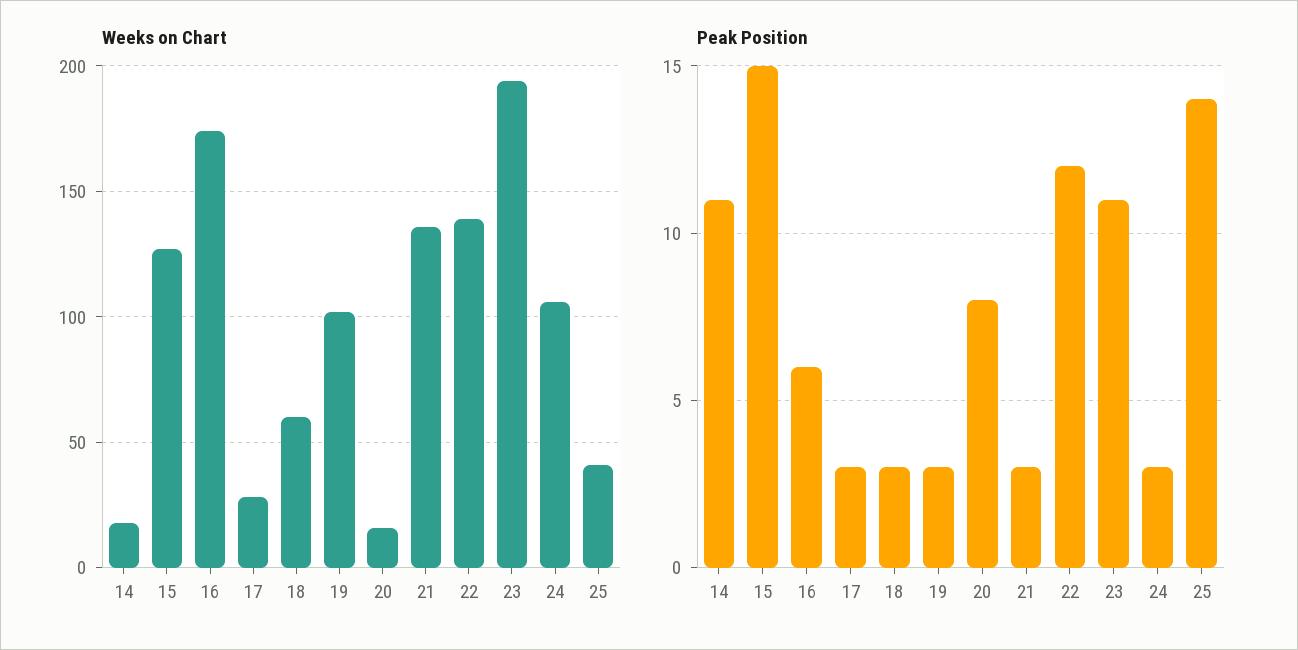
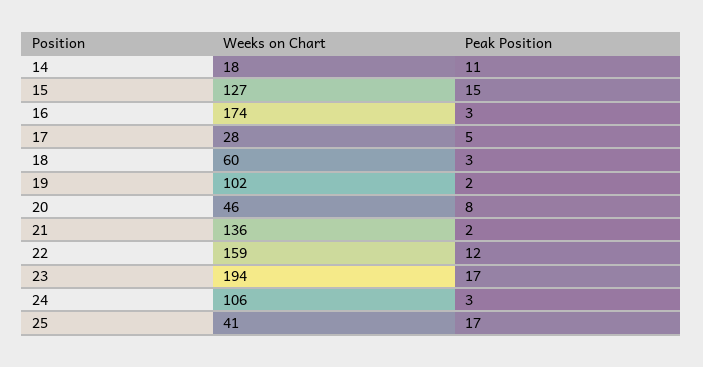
  {
    "Weeks on Chart": {
      "14": 18,
      "15": 127,
      "16": 174,
      "17": 28,
      "18": 60,
      "19": 102,
-     "20": 15,
+     "20": 46,
      "21": 136,
-     "22": 140,
+     "22": 159,
      "23": 194,
      "24": 106,
      "25": 41
    },
    "Peak Position": {
      "14": 11,
      "15": 15,
-     "16": 6,
+     "16": 3,
-     "17": 3,
+     "17": 5,
      "18": 3,
-     "19": 3,
+     "19": 2,
      "20": 8,
-     "21": 3,
+     "21": 2,
      "22": 12,
-     "23": 11,
+     "23": 17,
      "24": 3,
-     "25": 14
+     "25": 17
    }
  }

